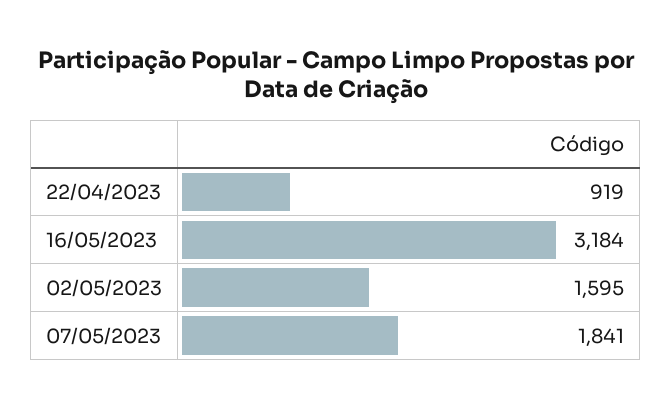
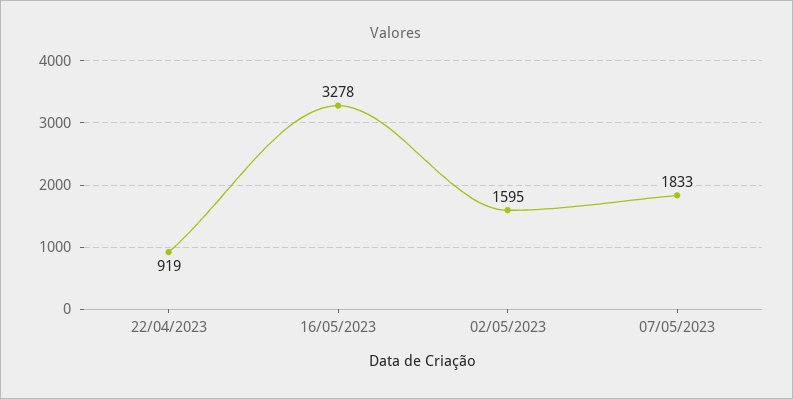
  {
    "22/04/2023": 919,
-   "16/05/2023": 3184,
+   "16/05/2023": 3278,
    "02/05/2023": 1595,
-   "07/05/2023": 1841
+   "07/05/2023": 1833
  }

